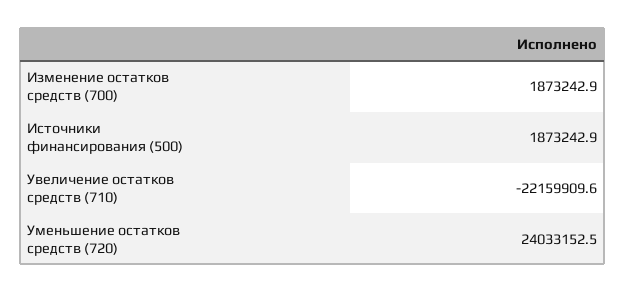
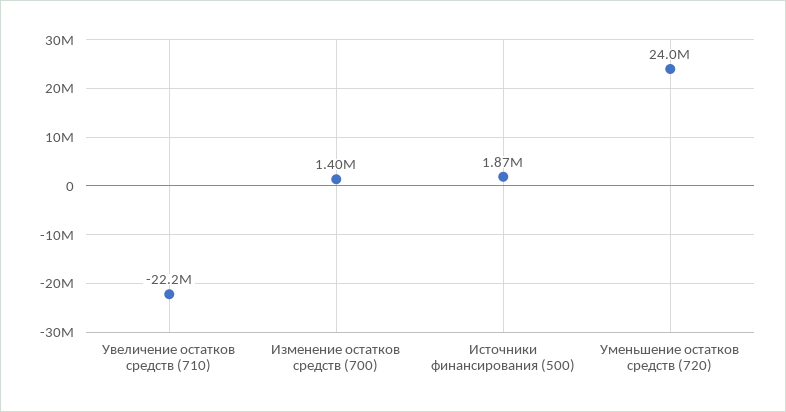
  {
-   "Изменение остатков средств (700)": 1873242.9,
+   "Изменение остатков средств (700)": 1400000,
    "Источники финансирования (500)": 1873242.9,
    "Увеличение остатков средств (710)": -22159909.6,
    "Уменьшение остатков средств (720)": 24033152.5
  }

